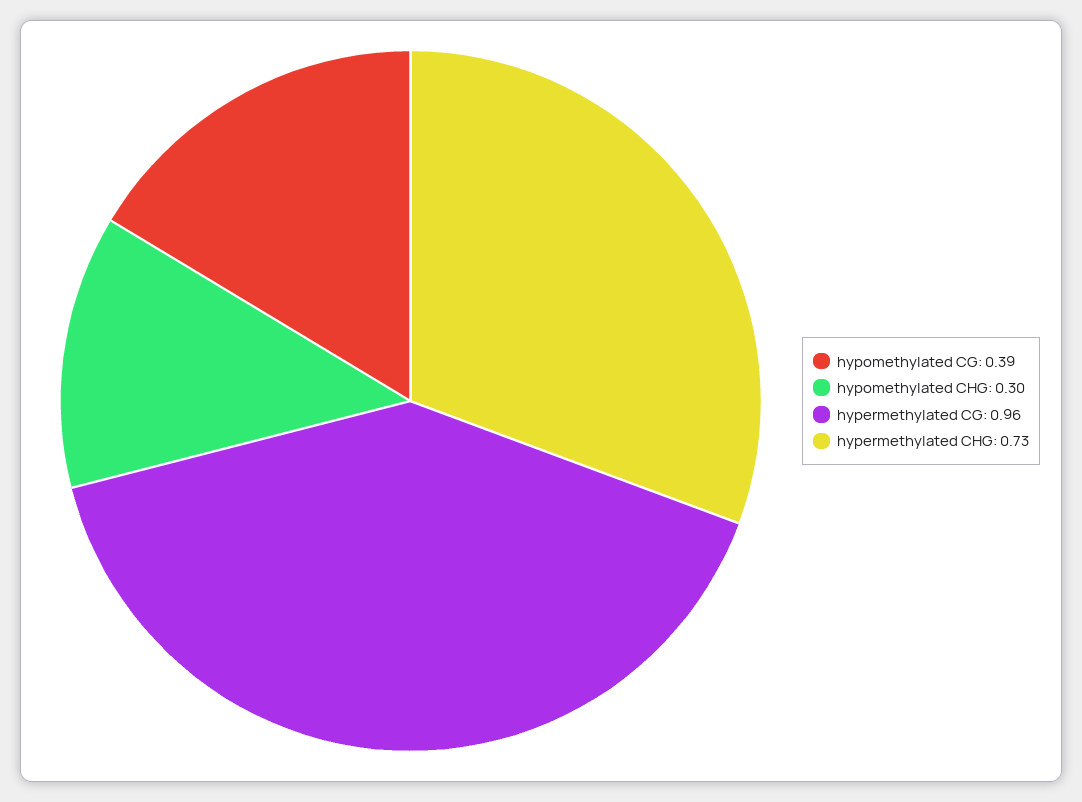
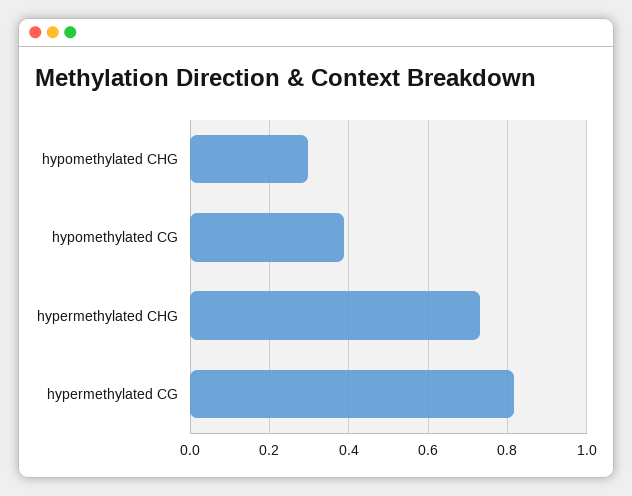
  {
    "hypomethylated CG": 0.39,
    "hypomethylated CHG": 0.3,
-   "hypermethylated CG": 0.96,
+   "hypermethylated CG": 0.82,
    "hypermethylated CHG": 0.73
  }

